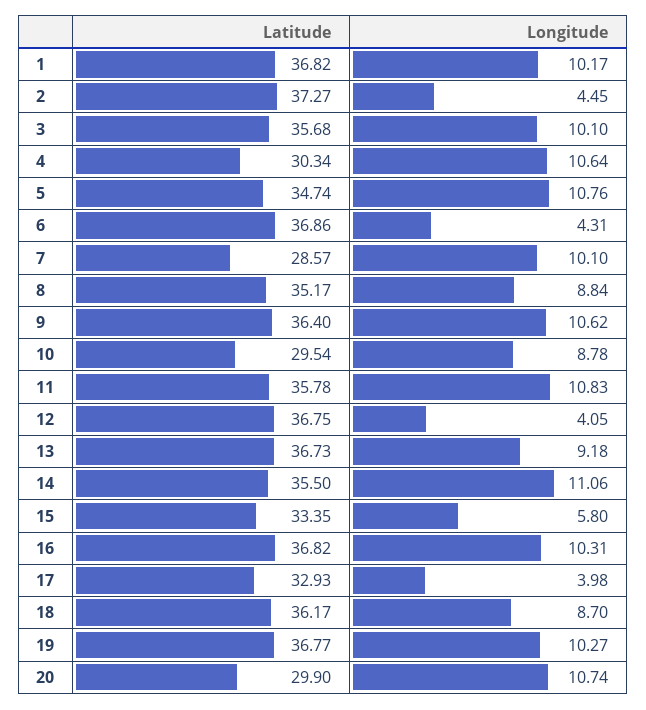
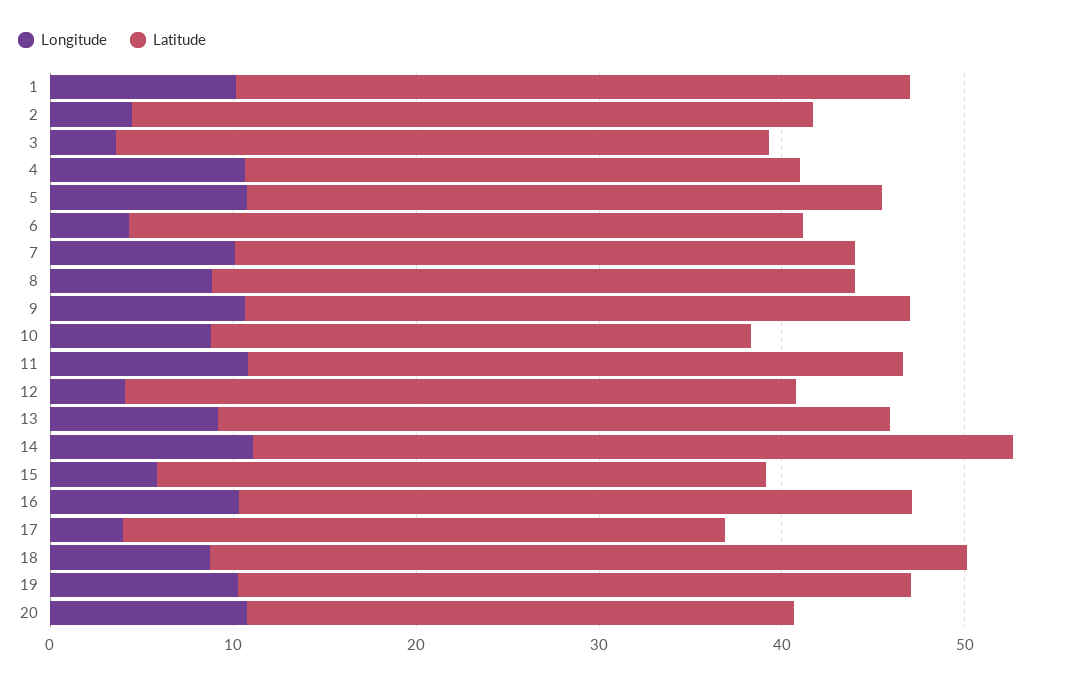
  {
    "Latitude": {
      "1": 36.82,
      "2": 37.27,
      "3": 35.68,
      "4": 30.34,
      "5": 34.74,
      "6": 36.86,
-     "7": 28.57,
+     "7": 34,
      "8": 35.17,
      "9": 36.4,
      "10": 29.54,
      "11": 35.78,
      "12": 36.75,
      "13": 36.73,
-     "14": 35.5,
+     "14": 42,
      "15": 33.35,
      "16": 36.82,
      "17": 32.93,
-     "18": 36.17,
+     "18": 42,
      "19": 36.77,
      "20": 29.9
    },
    "Longitude": {
      "1": 10.17,
      "2": 4.45,
-     "3": 10.1,
+     "3": 4,
      "4": 10.64,
      "5": 10.76,
      "6": 4.31,
      "7": 10.1,
      "8": 8.84,
      "9": 10.62,
      "10": 8.78,
      "11": 10.83,
      "12": 4.05,
      "13": 9.18,
      "14": 11.06,
      "15": 5.8,
      "16": 10.31,
      "17": 3.98,
      "18": 8.7,
      "19": 10.27,
      "20": 10.74
    }
  }

